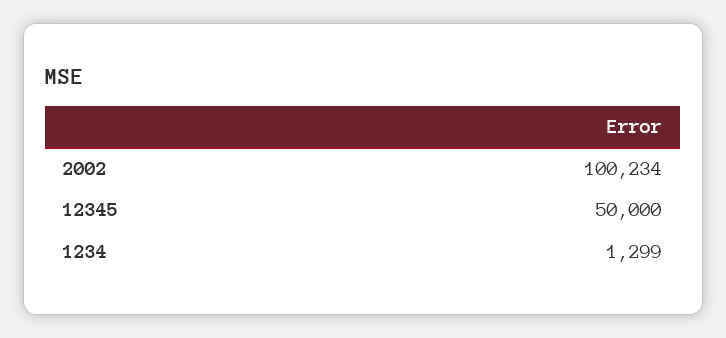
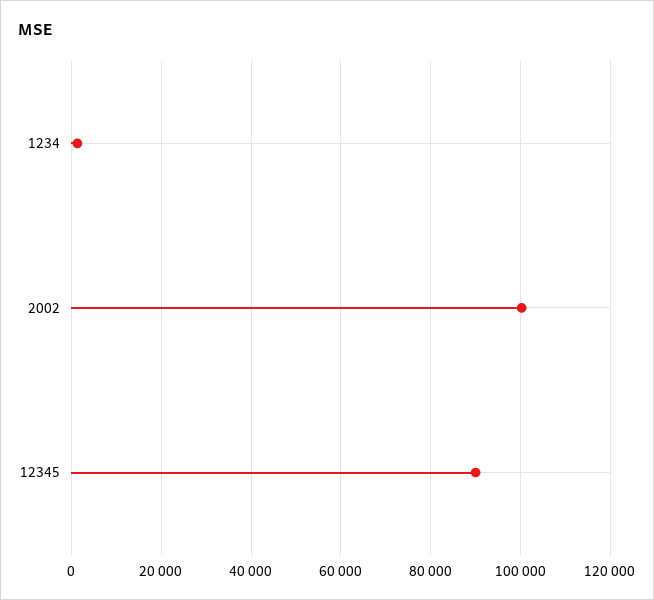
  {
    "2002": 100234,
-   "12345": 50000,
+   "12345": 90000,
    "1234": 1299
  }

